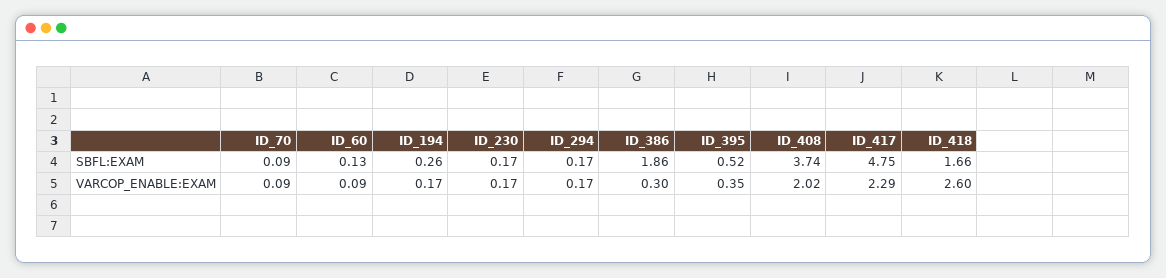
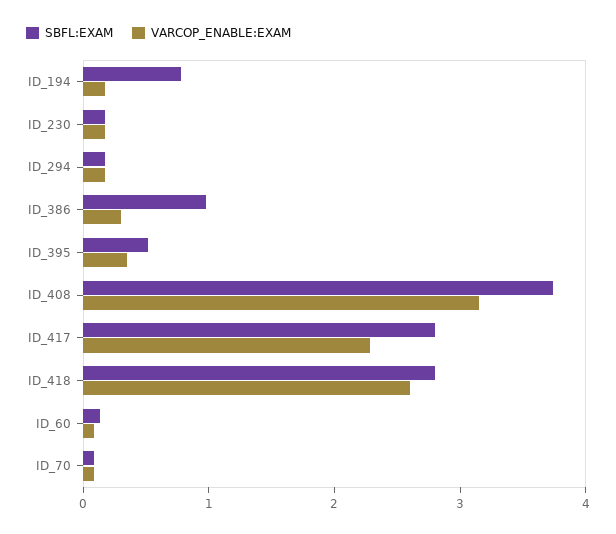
  {
    "SBFL:EXAM": {
      "ID_70": 0.09,
      "ID_60": 0.13,
-     "ID_194": 0.26,
+     "ID_194": 0.8,
      "ID_230": 0.17,
      "ID_294": 0.17,
-     "ID_386": 1.86,
+     "ID_386": 1,
      "ID_395": 0.52,
      "ID_408": 3.74,
-     "ID_417": 4.75,
+     "ID_417": 2.8,
-     "ID_418": 1.66
+     "ID_418": 2.8
    },
    "VARCOP_ENABLE:EXAM": {
      "ID_70": 0.09,
      "ID_60": 0.09,
      "ID_194": 0.17,
      "ID_230": 0.17,
      "ID_294": 0.17,
      "ID_386": 0.3,
      "ID_395": 0.35,
-     "ID_408": 2.02,
+     "ID_408": 3.2,
      "ID_417": 2.29,
      "ID_418": 2.6
    }
  }

